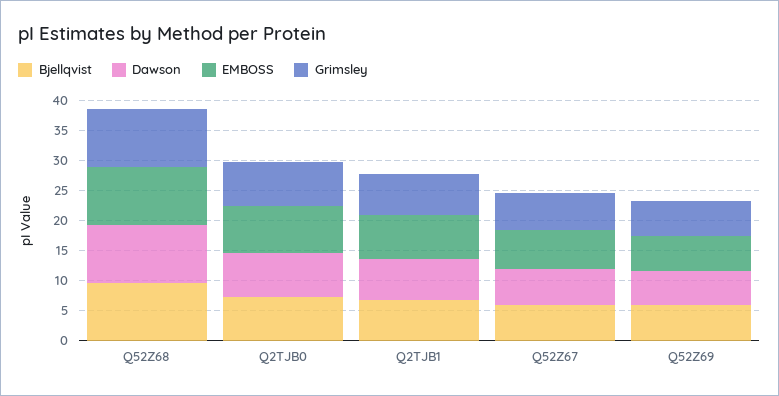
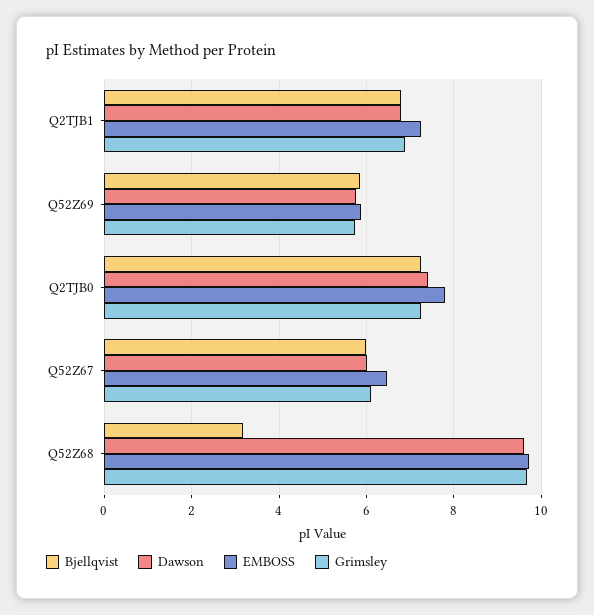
  {
    "Bjellqvist": {
-     "Q52Z68": 10,
+     "Q52Z68": 3.2,
      "Q2TJB0": 7.2,
      "Q2TJB1": 6.8,
      "Q52Z67": 6,
      "Q52Z69": 5.8
    },
    "Dawson": {
      "Q52Z68": 9.6,
      "Q2TJB0": 7.4,
      "Q2TJB1": 6.8,
      "Q52Z67": 6,
      "Q52Z69": 5.8
    },
    "EMBOSS": {
      "Q52Z68": 9.8,
      "Q2TJB0": 7.8,
      "Q2TJB1": 7.2,
      "Q52Z67": 6.4,
      "Q52Z69": 5.8
    },
    "Grimsley": {
      "Q52Z68": 9.6,
      "Q2TJB0": 7.2,
      "Q2TJB1": 6.8,
      "Q52Z67": 6.2,
      "Q52Z69": 5.8
    }
  }

